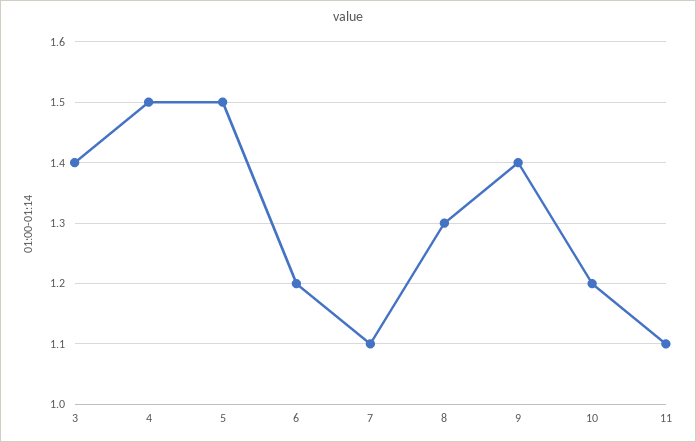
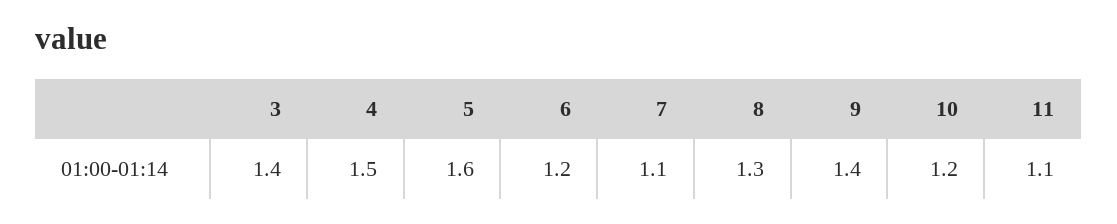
  {
    "3": 1.4,
    "4": 1.5,
-   "5": 1.5,
+   "5": 1.6,
    "6": 1.2,
    "7": 1.1,
    "8": 1.3,
    "9": 1.4,
    "10": 1.2,
    "11": 1.1
  }

